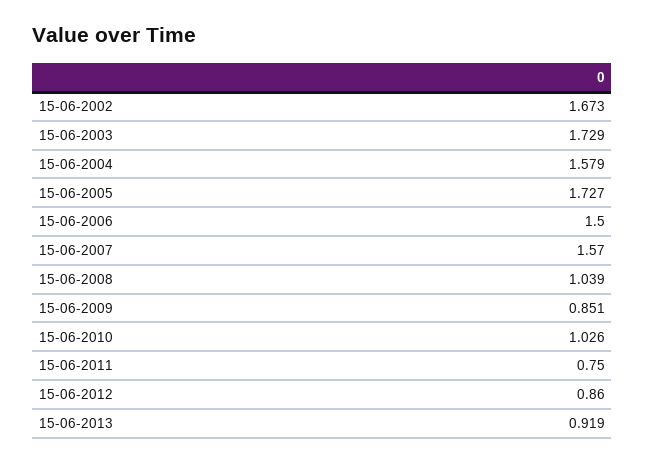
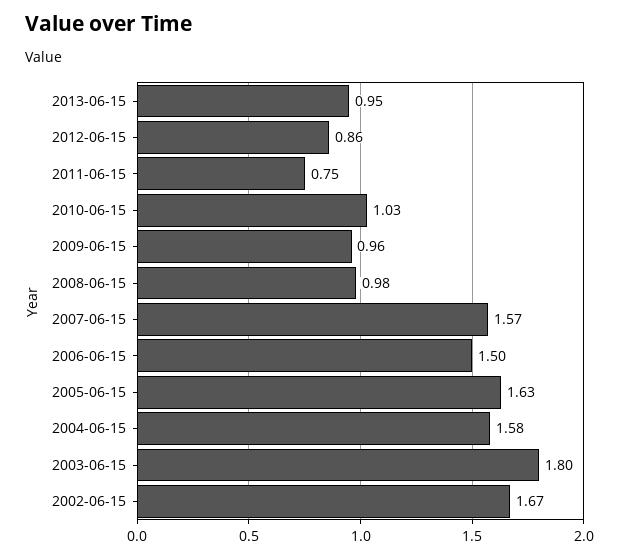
  {
    "15-06-2002": 1.673,
-   "15-06-2003": 1.729,
+   "15-06-2003": 1.8,
    "15-06-2004": 1.579,
-   "15-06-2005": 1.727,
+   "15-06-2005": 1.63,
    "15-06-2006": 1.5,
    "15-06-2007": 1.57,
-   "15-06-2008": 1.039,
+   "15-06-2008": 0.98,
-   "15-06-2009": 0.851,
+   "15-06-2009": 0.96,
    "15-06-2010": 1.026,
    "15-06-2011": 0.75,
    "15-06-2012": 0.86,
-   "15-06-2013": 0.919
+   "15-06-2013": 0.95
  }

